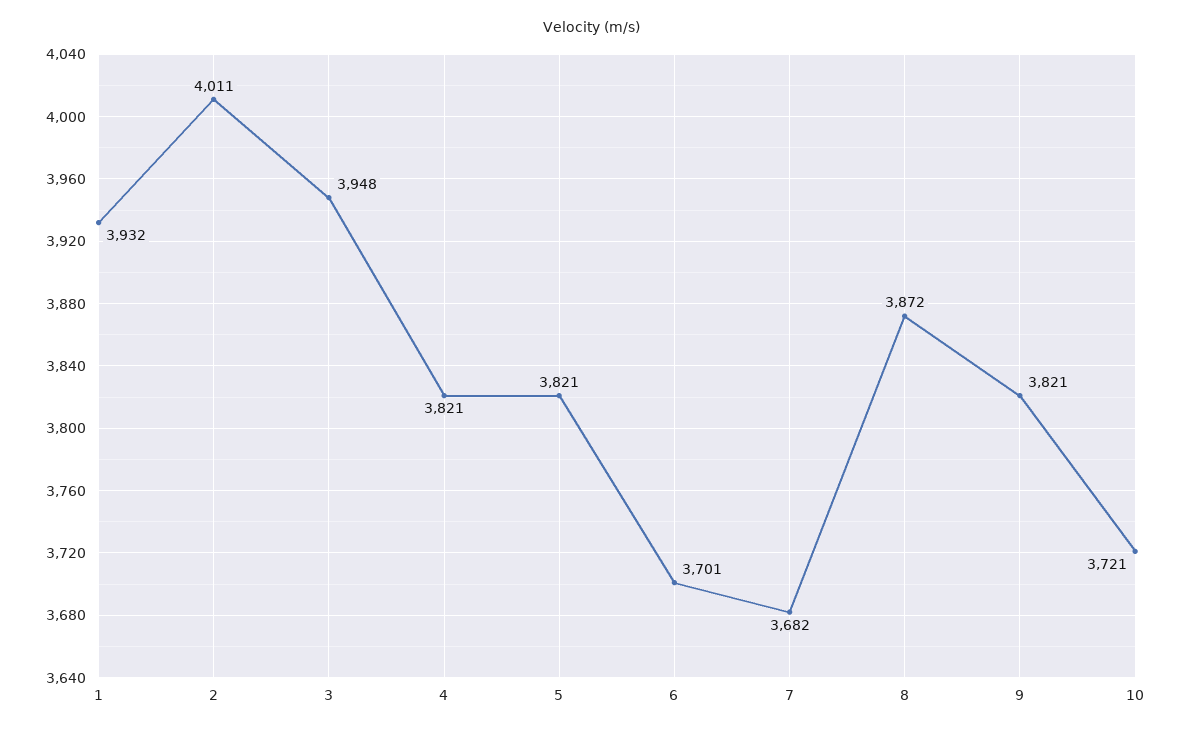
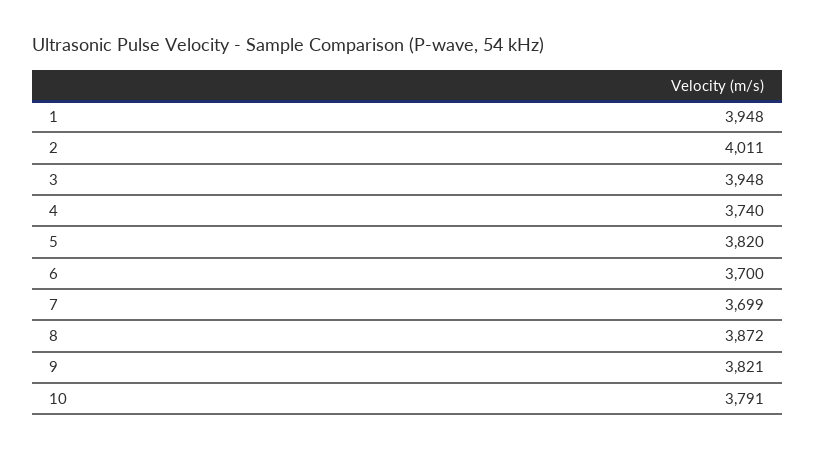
  {
-   "1": 3932,
+   "1": 3948,
    "2": 4011,
    "3": 3948,
-   "4": 3821,
+   "4": 3740,
-   "5": 3821,
+   "5": 3820,
-   "6": 3701,
+   "6": 3700,
-   "7": 3682,
+   "7": 3699,
    "8": 3872,
    "9": 3821,
-   "10": 3721
+   "10": 3791
  }

